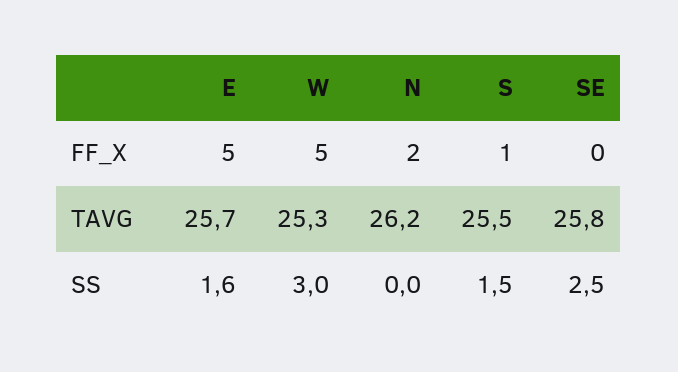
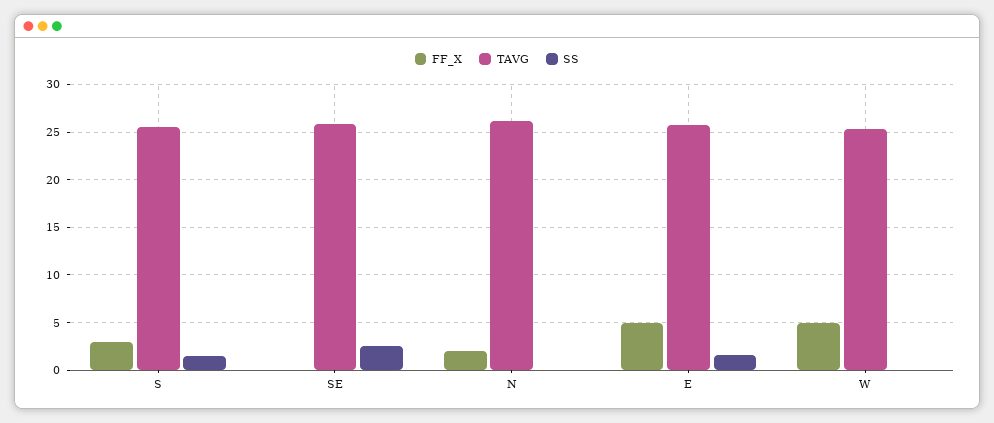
  {
    "FF_X": {
      "E": 5,
      "W": 5,
      "N": 2,
-     "S": 1,
+     "S": 3,
      "SE": 0
    },
    "TAVG": {
      "E": 25.7,
      "W": 25.3,
      "N": 26.2,
      "S": 25.5,
      "SE": 25.8
    },
    "SS": {
      "E": 1.6,
-     "W": 3,
+     "W": 0,
      "N": 0,
      "S": 1.5,
      "SE": 2.5
    }
  }

